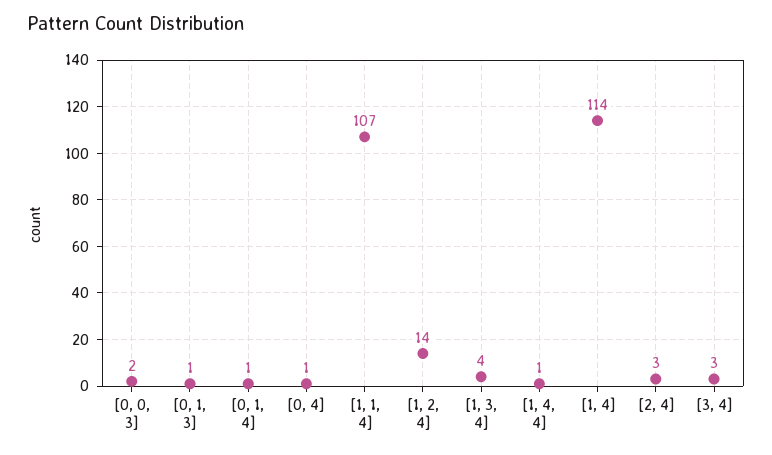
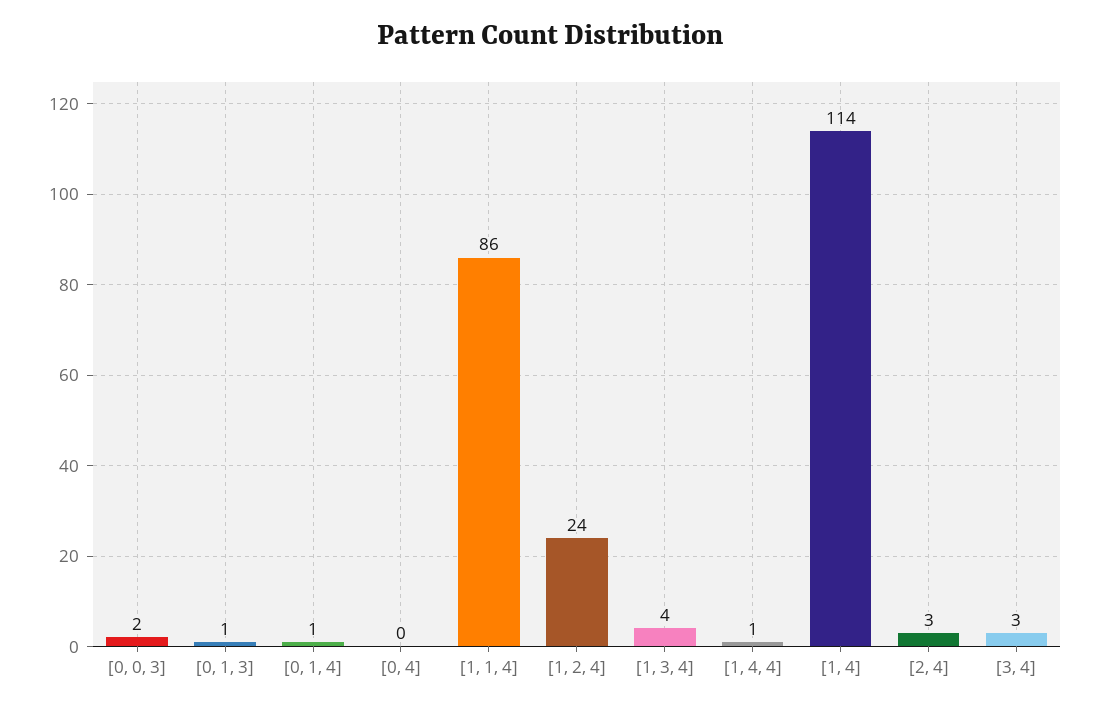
  {
    "[0, 0, 3]": 2,
    "[0, 1, 3]": 1,
    "[0, 1, 4]": 1,
-   "[0, 4]": 1,
+   "[0, 4]": 0,
-   "[1, 1, 4]": 107,
+   "[1, 1, 4]": 86,
-   "[1, 2, 4]": 14,
+   "[1, 2, 4]": 24,
    "[1, 3, 4]": 4,
    "[1, 4, 4]": 1,
    "[1, 4]": 114,
    "[2, 4]": 3,
    "[3, 4]": 3
  }

